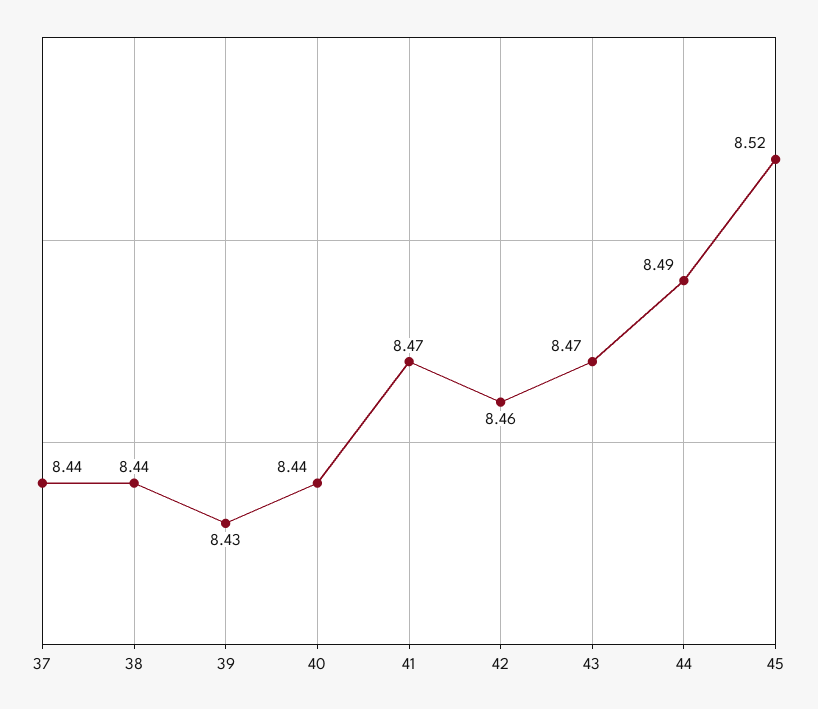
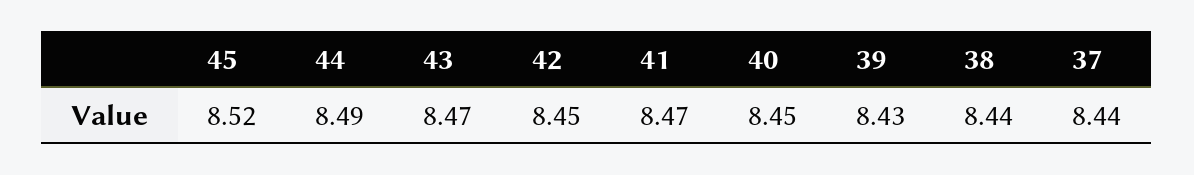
  {
    "37": 8.44,
    "38": 8.44,
    "39": 8.43,
-   "40": 8.44,
+   "40": 8.45,
    "41": 8.47,
-   "42": 8.46,
+   "42": 8.45,
    "43": 8.47,
    "44": 8.49,
    "45": 8.52
  }

